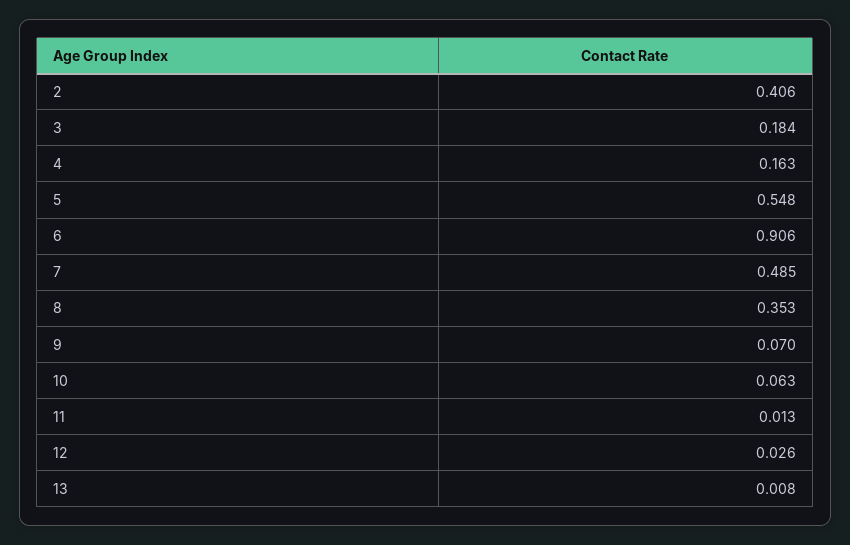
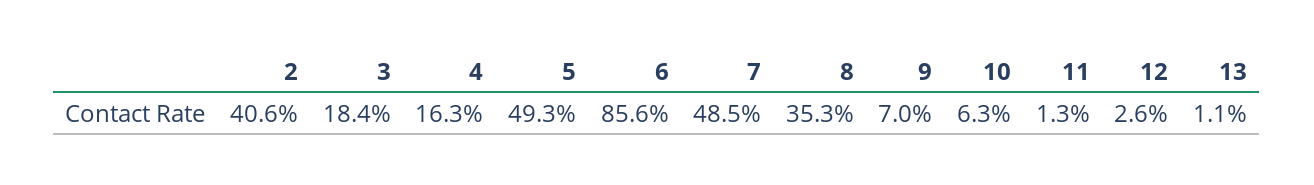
  {
    "2": 0.406,
    "3": 0.184,
    "4": 0.163,
-   "5": 0.548,
+   "5": 0.493,
-   "6": 0.906,
+   "6": 0.856,
    "7": 0.485,
    "8": 0.353,
    "9": 0.07,
    "10": 0.063,
    "11": 0.013,
    "12": 0.026,
-   "13": 0.008
+   "13": 0.011
  }

